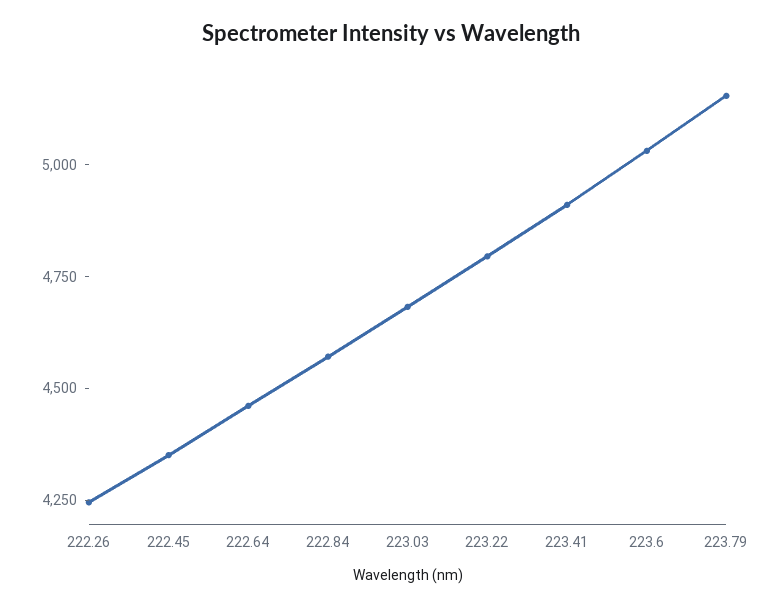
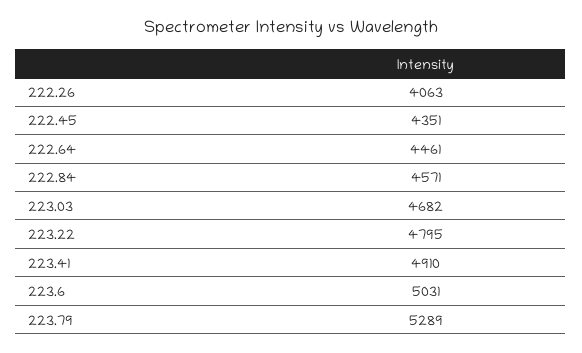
  {
-   "222.26": 4250,
+   "222.26": 4063,
    "222.45": 4351,
    "222.64": 4461,
    "222.84": 4571,
    "223.03": 4682,
    "223.22": 4795,
    "223.41": 4910,
    "223.6": 5031,
-   "223.79": 5150
+   "223.79": 5289
  }

